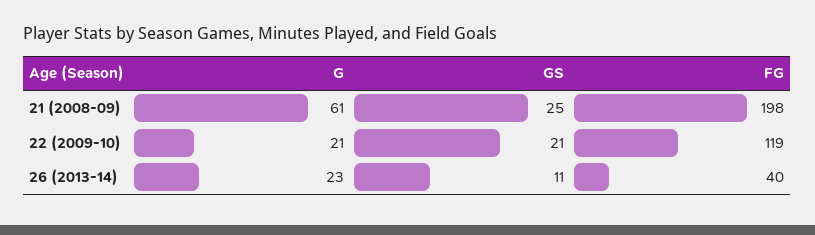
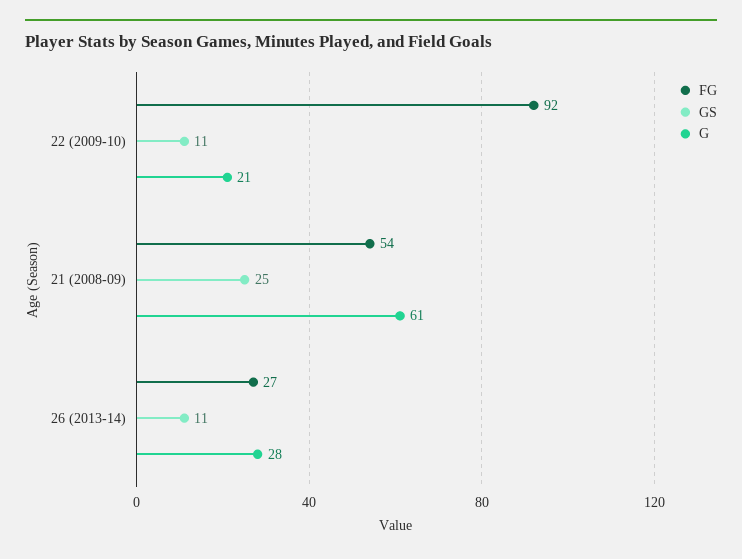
  {
    "G": {
      "21 (2008-09)": 61,
      "22 (2009-10)": 21,
-     "26 (2013-14)": 23
+     "26 (2013-14)": 28
    },
    "GS": {
      "21 (2008-09)": 25,
-     "22 (2009-10)": 21,
+     "22 (2009-10)": 11,
      "26 (2013-14)": 11
    },
    "FG": {
-     "21 (2008-09)": 198,
+     "21 (2008-09)": 54,
-     "22 (2009-10)": 119,
+     "22 (2009-10)": 92,
-     "26 (2013-14)": 40
+     "26 (2013-14)": 27
    }
  }

